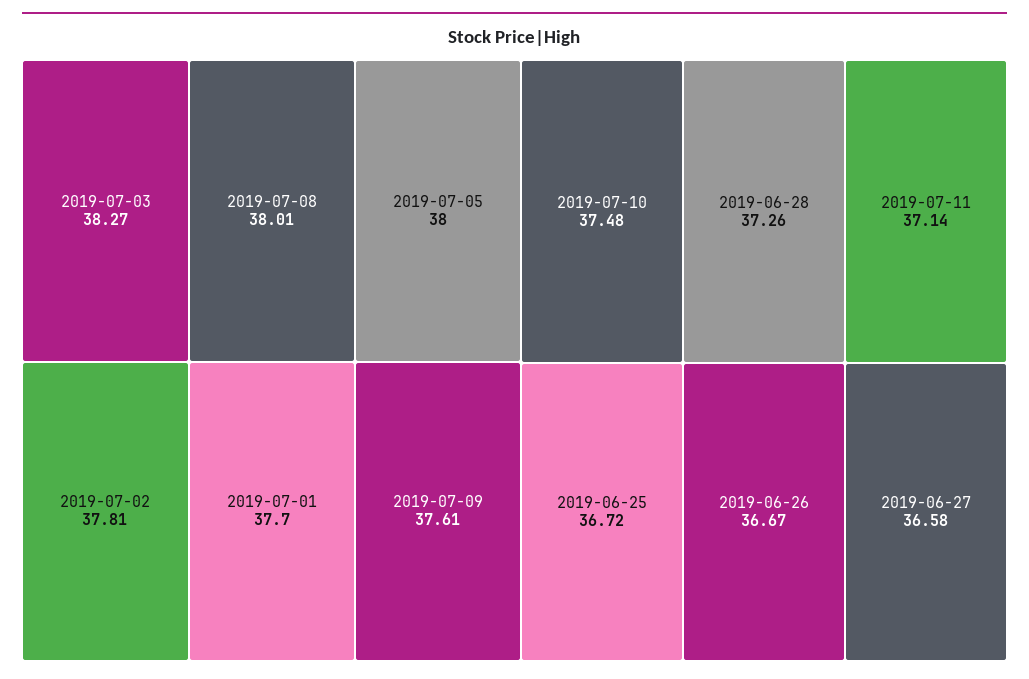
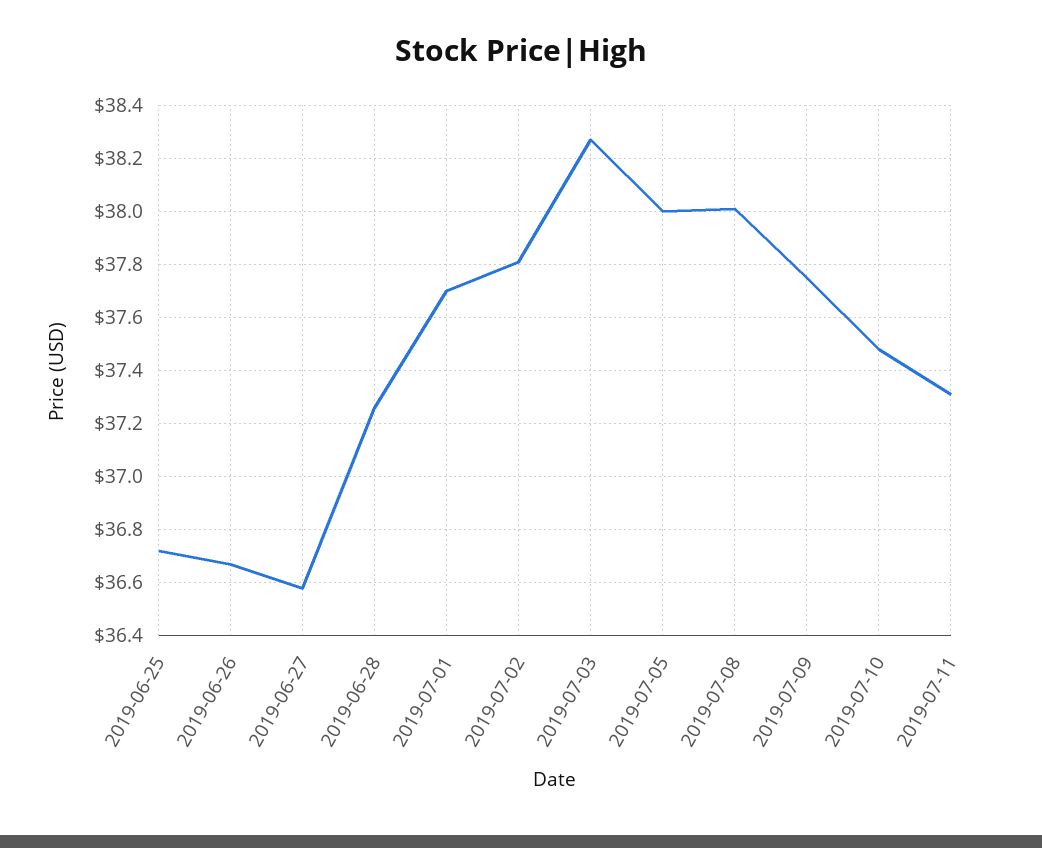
  {
    "2019-07-03": 38.27,
    "2019-07-08": 38.01,
    "2019-07-05": 38,
    "2019-07-02": 37.81,
    "2019-07-01": 37.7,
-   "2019-07-09": 37.61,
+   "2019-07-09": 37.75,
    "2019-07-10": 37.48,
    "2019-06-28": 37.26,
-   "2019-07-11": 37.14,
+   "2019-07-11": 37.3,
    "2019-06-25": 36.72,
    "2019-06-26": 36.67,
    "2019-06-27": 36.58
  }

